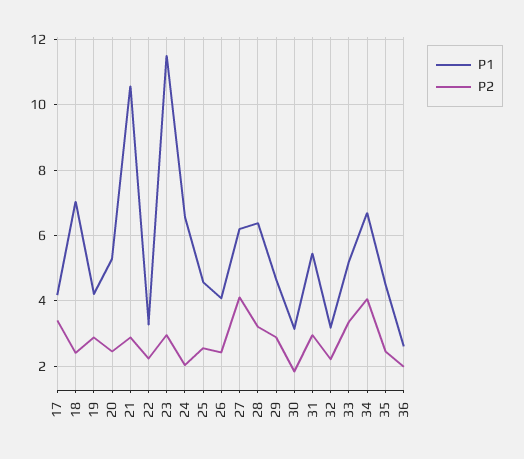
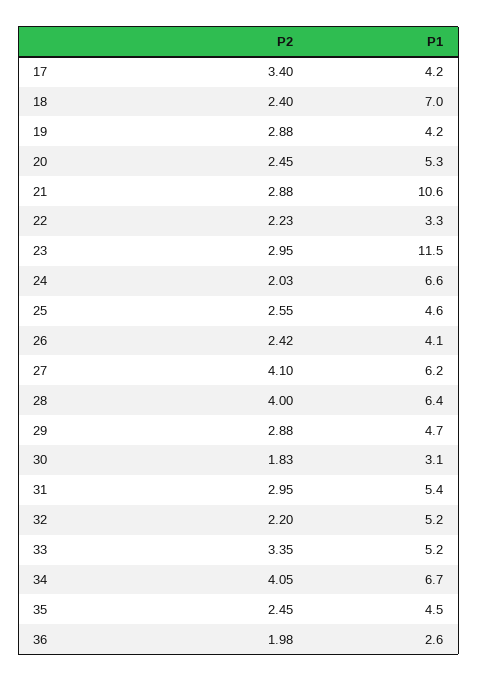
  {
    "P1": {
      "17": 4.2,
      "18": 7,
      "19": 4.2,
      "20": 5.3,
      "21": 10.6,
      "22": 3.3,
      "23": 11.5,
      "24": 6.6,
      "25": 4.6,
      "26": 4.1,
      "27": 6.2,
      "28": 6.4,
      "29": 4.7,
      "30": 3.1,
      "31": 5.4,
-     "32": 3.2,
+     "32": 5.2,
      "33": 5.2,
      "34": 6.7,
      "35": 4.5,
      "36": 2.6
    },
    "P2": {
      "17": 3.4,
      "18": 2.4,
      "19": 2.88,
      "20": 2.45,
      "21": 2.88,
      "22": 2.23,
      "23": 2.95,
      "24": 2.03,
      "25": 2.55,
      "26": 2.42,
      "27": 4.1,
-     "28": 3.2,
+     "28": 4,
      "29": 2.88,
      "30": 1.83,
      "31": 2.95,
      "32": 2.2,
      "33": 3.35,
      "34": 4.05,
      "35": 2.45,
      "36": 1.98
    }
  }

